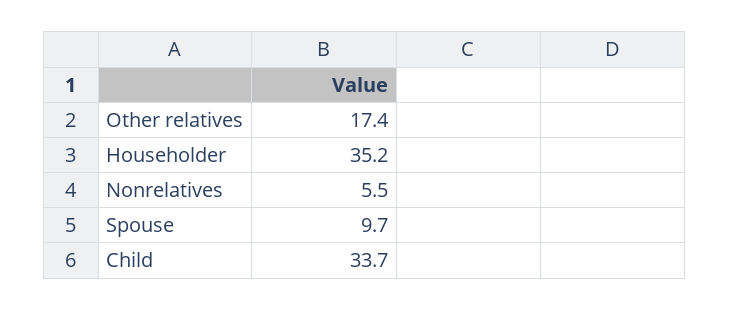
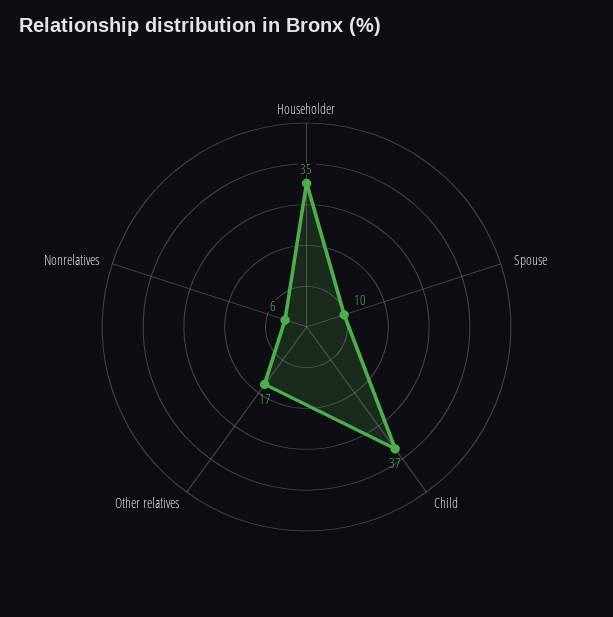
  {
    "Other relatives": 17.4,
    "Householder": 35.2,
    "Nonrelatives": 5.5,
    "Spouse": 9.7,
-   "Child": 33.7
+   "Child": 37
  }

